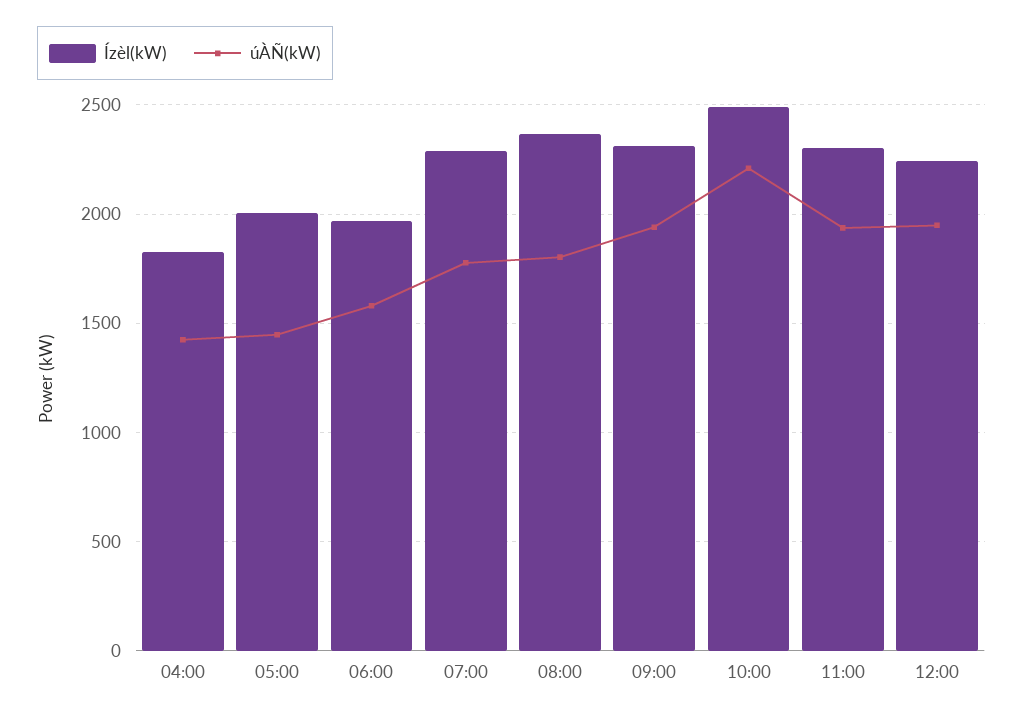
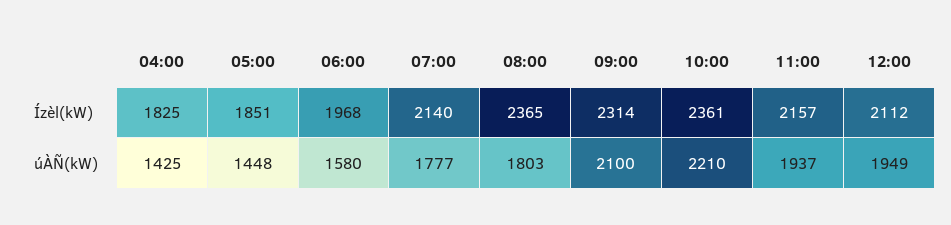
  {
    "Ízèl(kW)": {
      "04:00": 1825,
-     "05:00": 2000,
+     "05:00": 1851,
      "06:00": 1968,
-     "07:00": 2300,
+     "07:00": 2140,
      "08:00": 2365,
      "09:00": 2314,
-     "10:00": 2500,
+     "10:00": 2361,
-     "11:00": 2300,
+     "11:00": 2157,
-     "12:00": 2250
+     "12:00": 2112
    },
    "úÀÑ(kW)": {
      "04:00": 1425,
      "05:00": 1448,
      "06:00": 1580,
      "07:00": 1777,
      "08:00": 1803,
-     "09:00": 1950,
+     "09:00": 2100,
      "10:00": 2210,
      "11:00": 1937,
      "12:00": 1949
    }
  }

